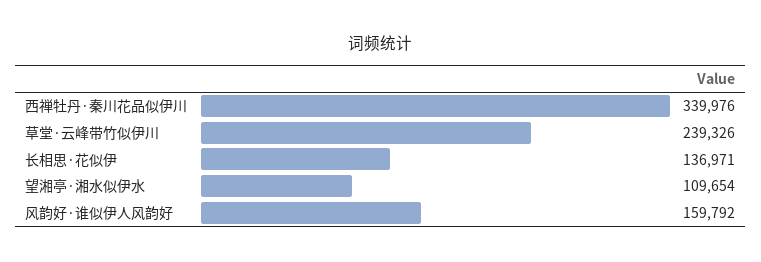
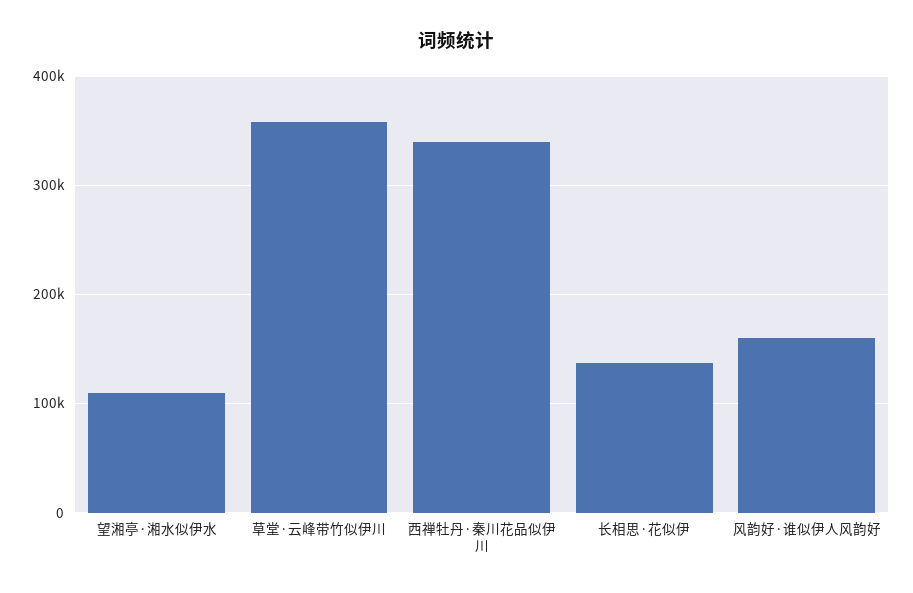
  {
    "西禅牡丹·秦川花品似伊川": 339976,
-   "草堂·云峰带竹似伊川": 239326,
+   "草堂·云峰带竹似伊川": 360000,
    "长相思·花似伊": 136971,
    "望湘亭·湘水似伊水": 109654,
    "风韵好·谁似伊人风韵好": 159792
  }

